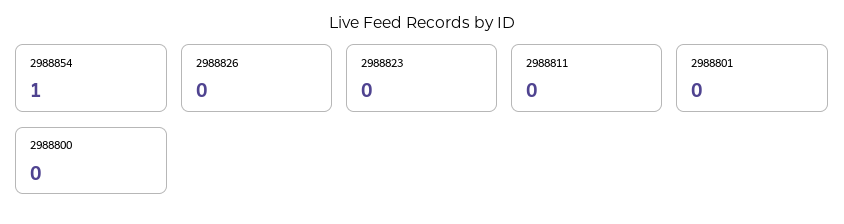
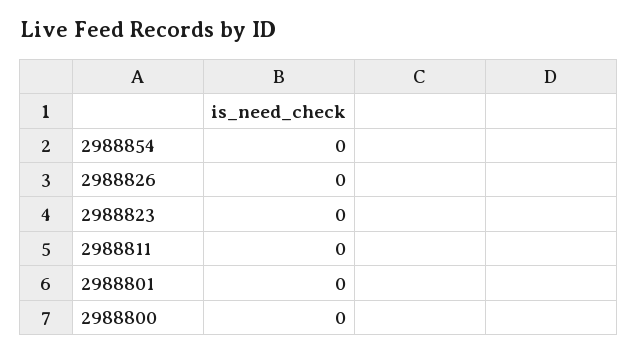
  {
-   "2988854": 1,
+   "2988854": 0,
    "2988826": 0,
    "2988823": 0,
    "2988811": 0,
    "2988801": 0,
    "2988800": 0
  }

